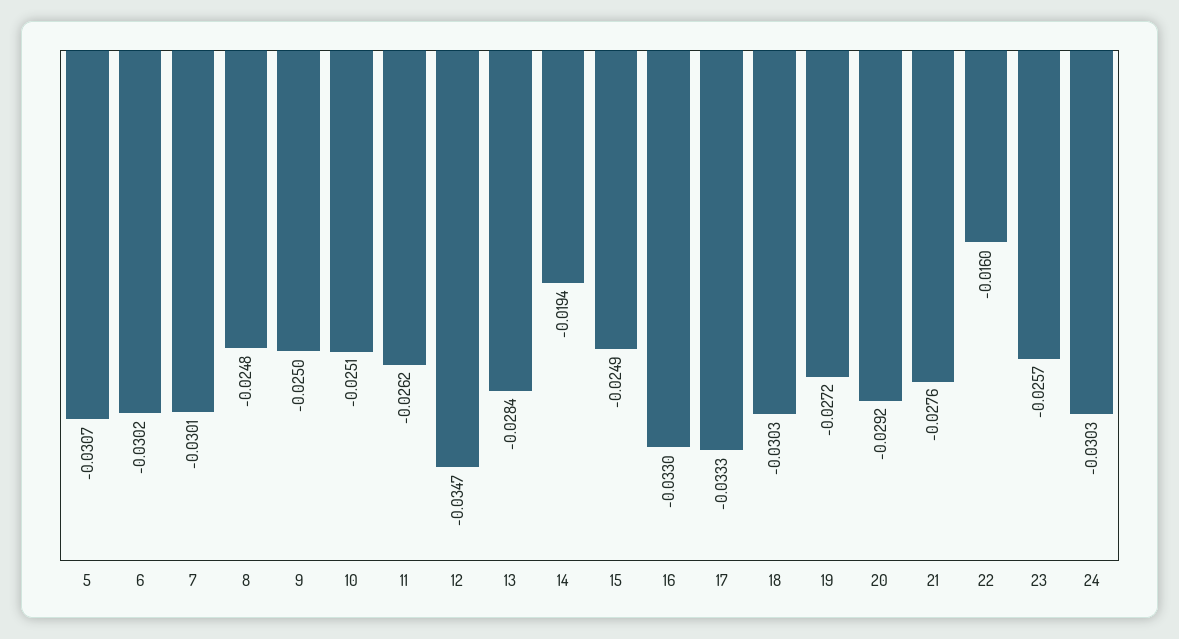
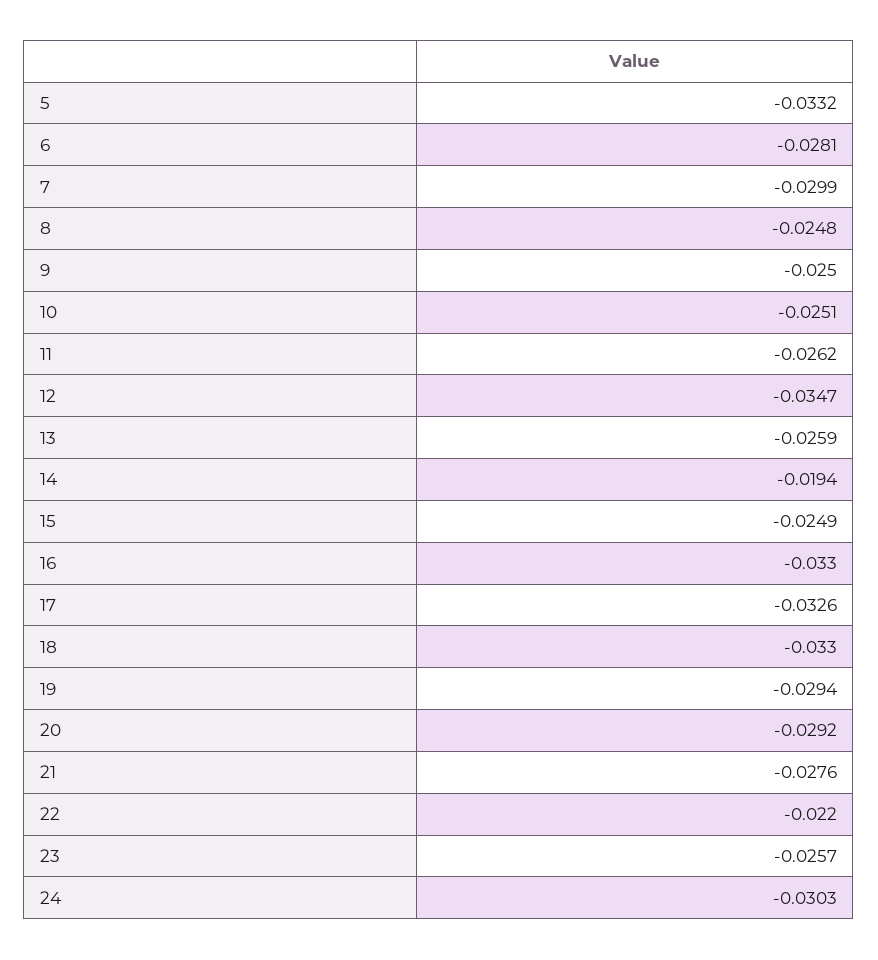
  {
-   "5": -0.0307,
+   "5": -0.0332,
-   "6": -0.0302,
+   "6": -0.0281,
-   "7": -0.0301,
+   "7": -0.0299,
    "8": -0.0248,
    "9": -0.025,
    "10": -0.0251,
    "11": -0.0262,
    "12": -0.0347,
-   "13": -0.0284,
+   "13": -0.0259,
    "14": -0.0194,
    "15": -0.0249,
    "16": -0.033,
-   "17": -0.0333,
+   "17": -0.0326,
-   "18": -0.0303,
+   "18": -0.033,
-   "19": -0.0272,
+   "19": -0.0294,
    "20": -0.0292,
    "21": -0.0276,
-   "22": -0.016,
+   "22": -0.022,
    "23": -0.0257,
    "24": -0.0303
  }

